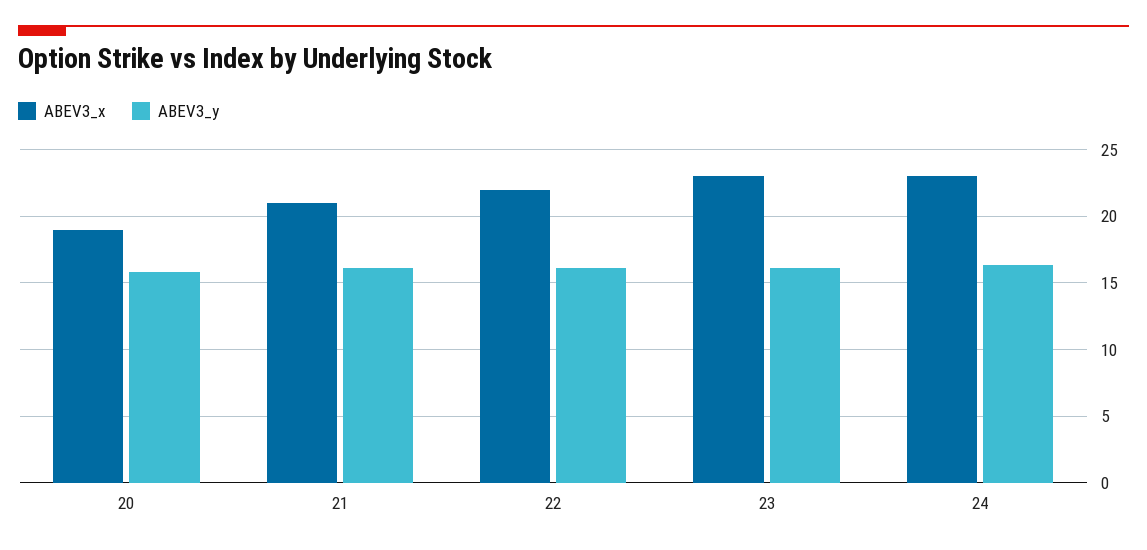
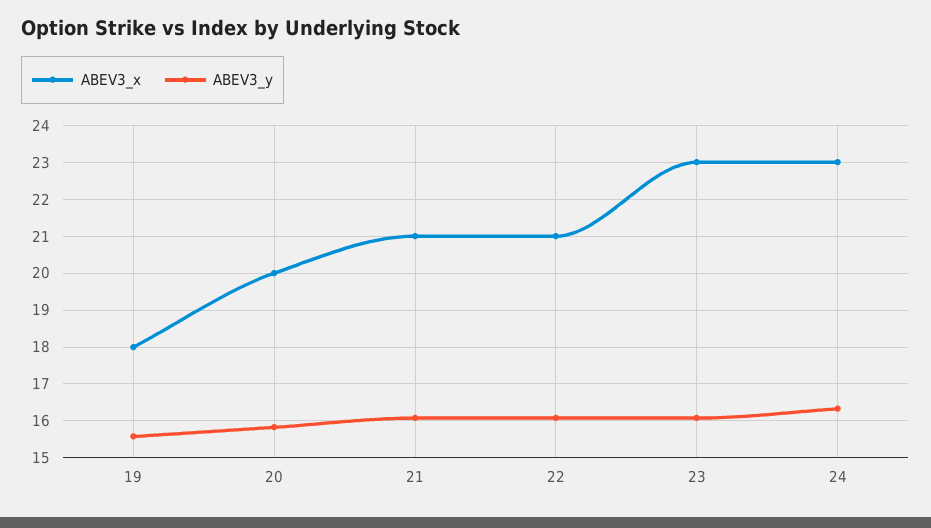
  {
    "ABEV3_x": {
-     "20": 19,
+     "20": 20,
      "21": 21,
-     "22": 22,
+     "22": 21,
      "23": 23,
-     "24": 23
+     "24": 23,
+     "19": 18
    },
    "ABEV3_y": {
      "20": 15.8,
      "21": 16,
      "22": 16,
      "23": 16,
-     "24": 16.4
+     "24": 16.4,
+     "19": 15.6
    }
  }

